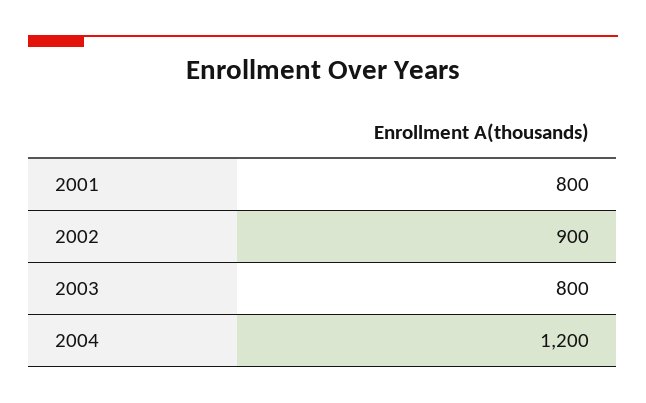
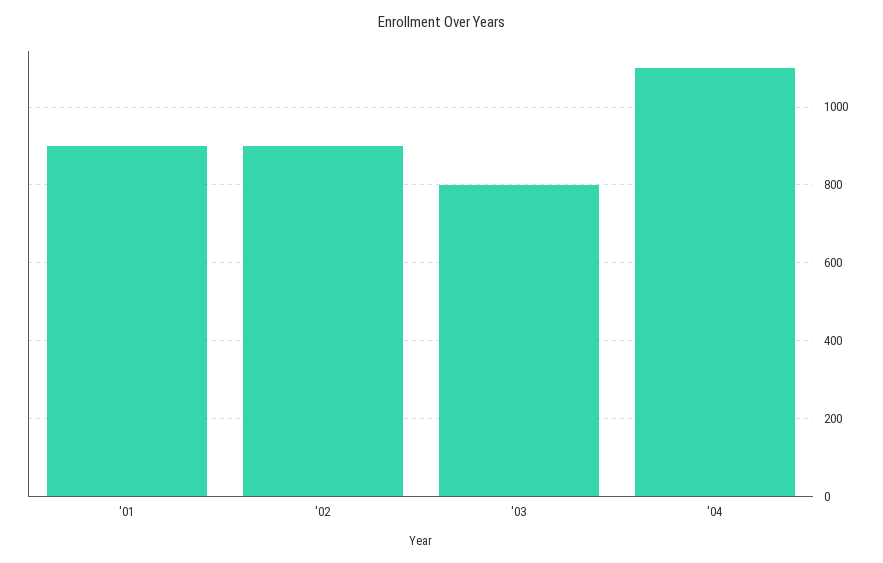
  {
-   "2001": 800,
+   "2001": 900,
    "2002": 900,
    "2003": 800,
-   "2004": 1200
+   "2004": 1100
  }

